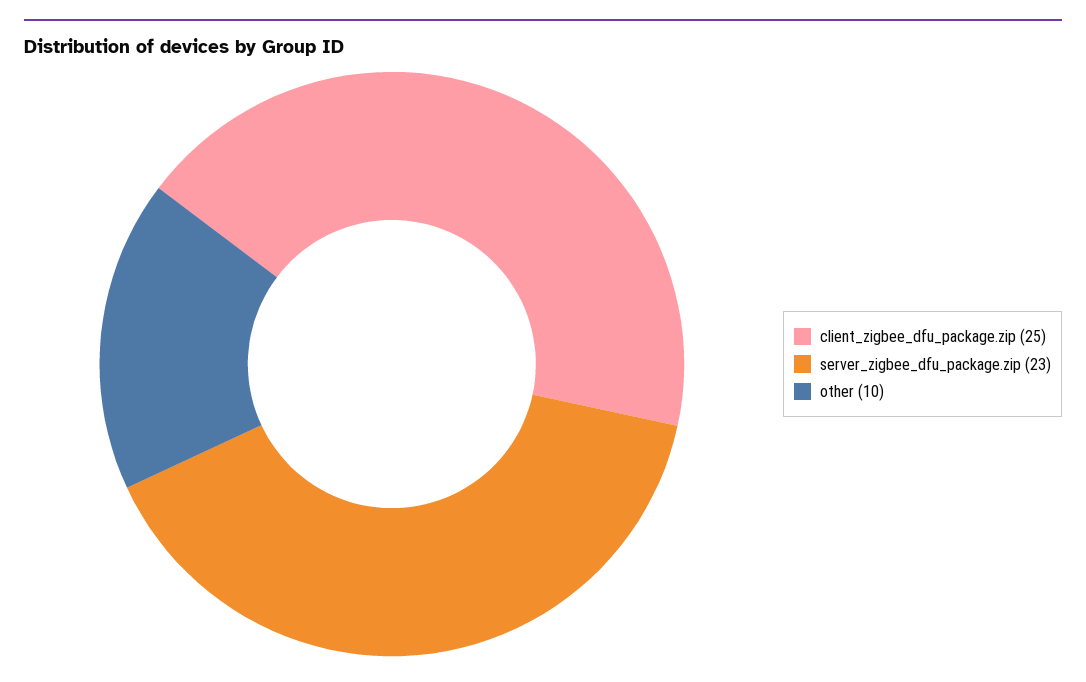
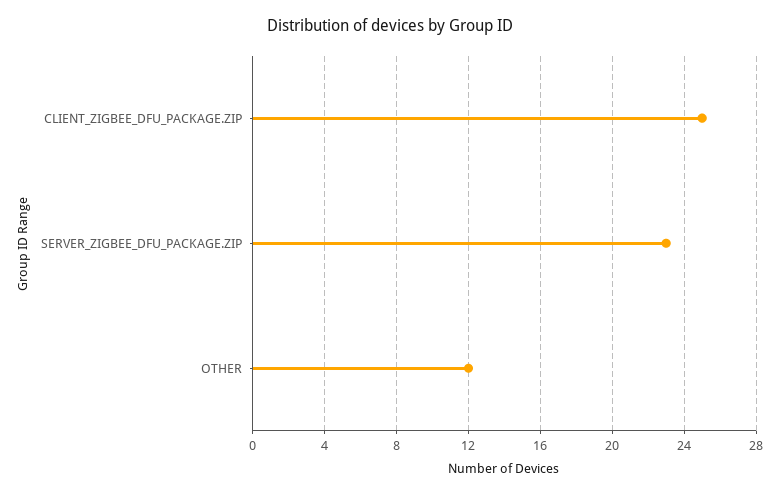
  {
    "client_zigbee_dfu_package.zip": 25,
    "server_zigbee_dfu_package.zip": 23,
-   "other": 10
+   "other": 12
  }

